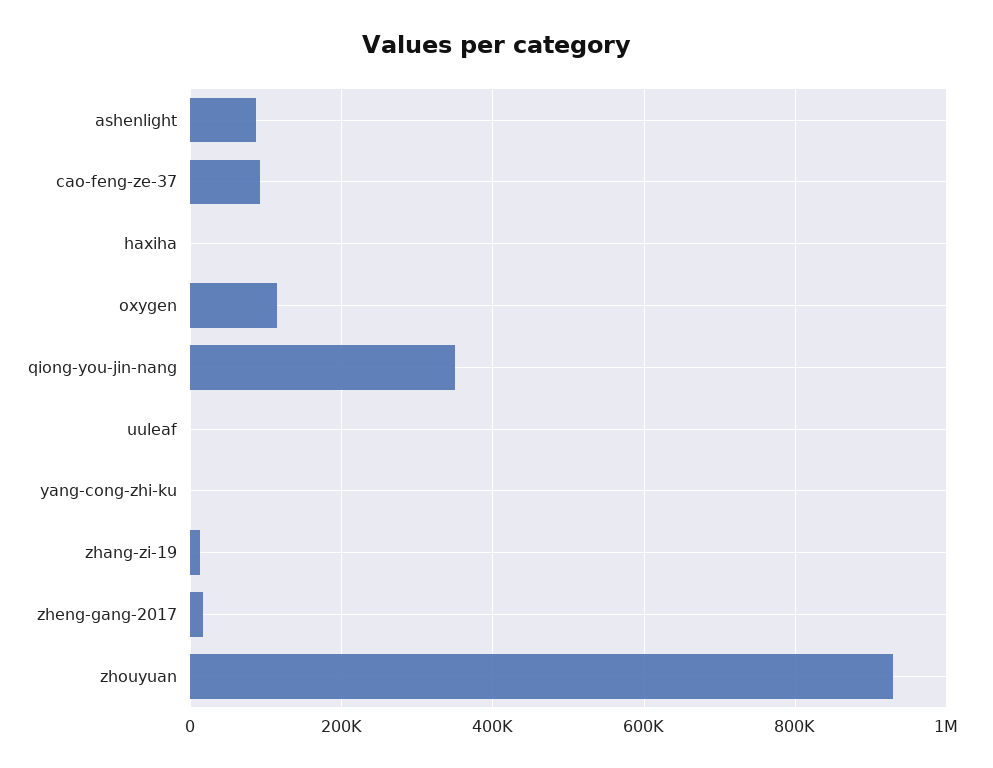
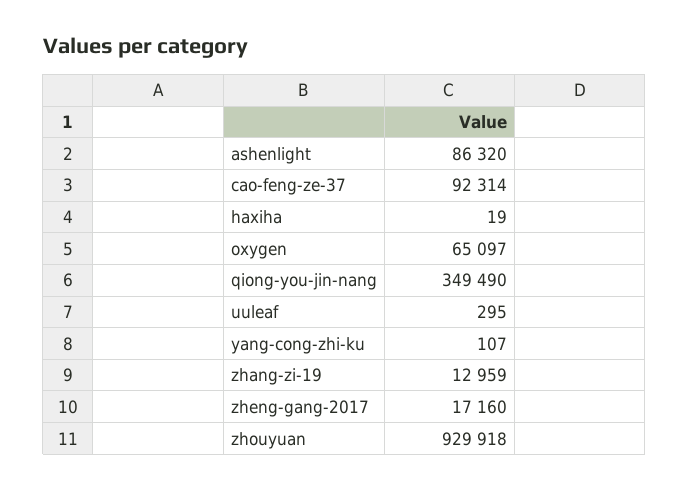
  {
    "ashenlight": 86320,
    "cao-feng-ze-37": 92314,
    "haxiha": 19,
-   "oxygen": 120000,
+   "oxygen": 65097,
    "qiong-you-jin-nang": 349490,
    "uuleaf": 295,
    "yang-cong-zhi-ku": 107,
    "zhang-zi-19": 12959,
    "zheng-gang-2017": 17160,
    "zhouyuan": 929918
  }

